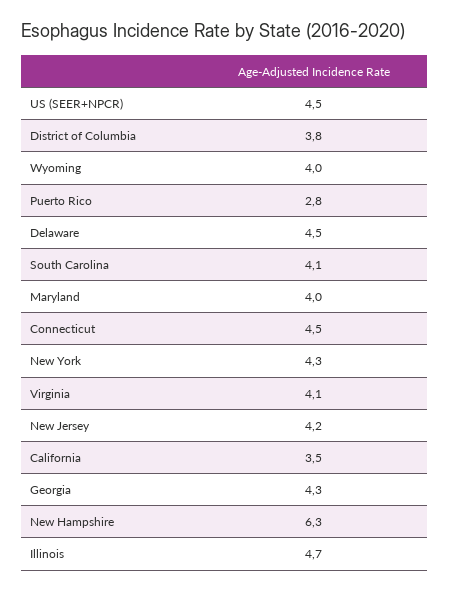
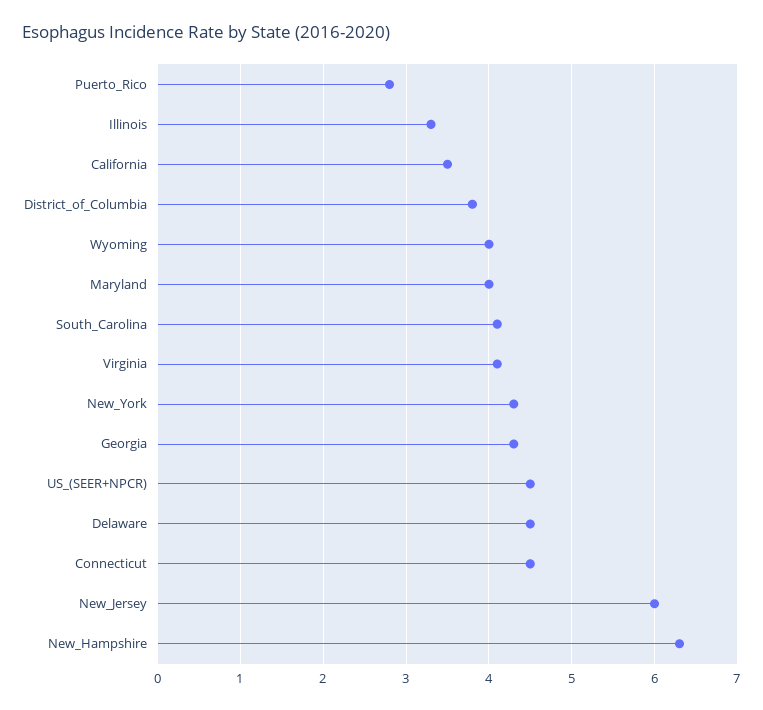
  {
    "US (SEER+NPCR)": 4.5,
    "District of Columbia": 3.8,
    "Wyoming": 4,
    "Puerto Rico": 2.8,
    "Delaware": 4.5,
    "South Carolina": 4.1,
    "Maryland": 4,
    "Connecticut": 4.5,
    "New York": 4.3,
    "Virginia": 4.1,
-   "New Jersey": 4.2,
+   "New Jersey": 6,
    "California": 3.5,
    "Georgia": 4.3,
    "New Hampshire": 6.3,
-   "Illinois": 4.7
+   "Illinois": 3.3
  }

